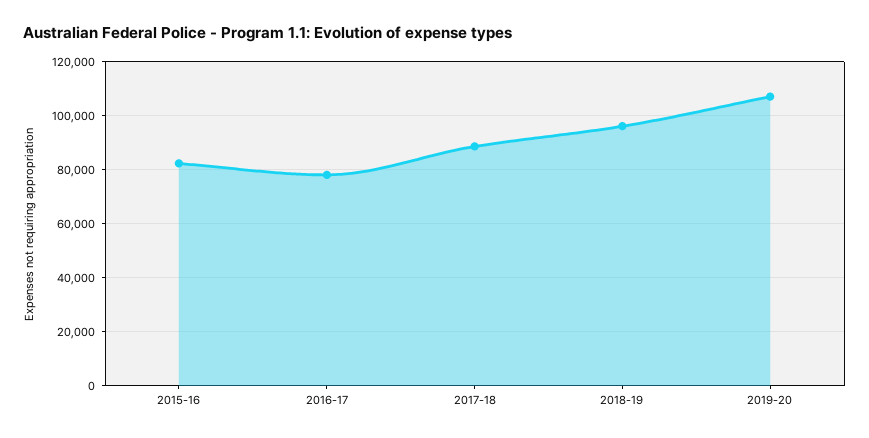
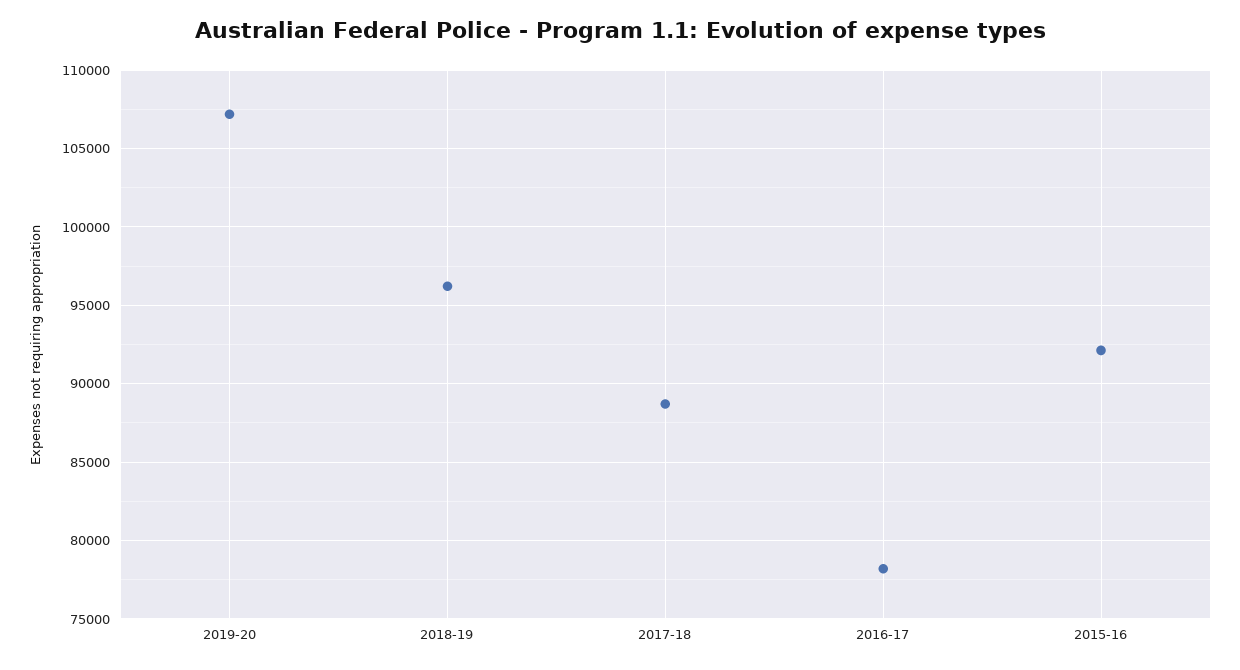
  {
-   "2015-16": 82500,
+   "2015-16": 92000,
    "2016-17": 78000,
    "2017-18": 88500,
    "2018-19": 96000,
    "2019-20": 107000
  }

